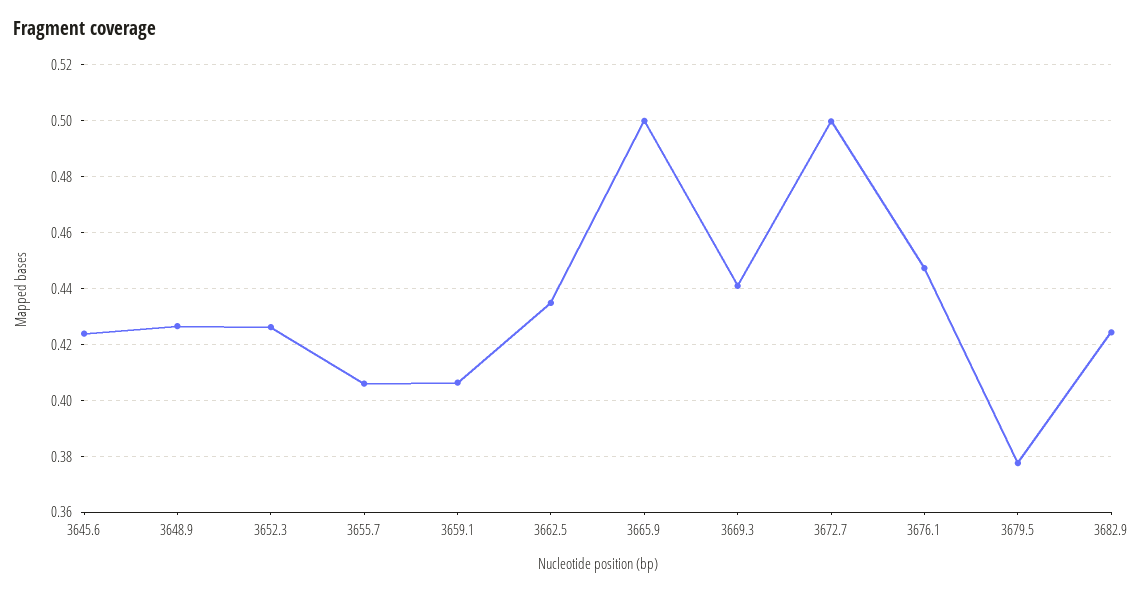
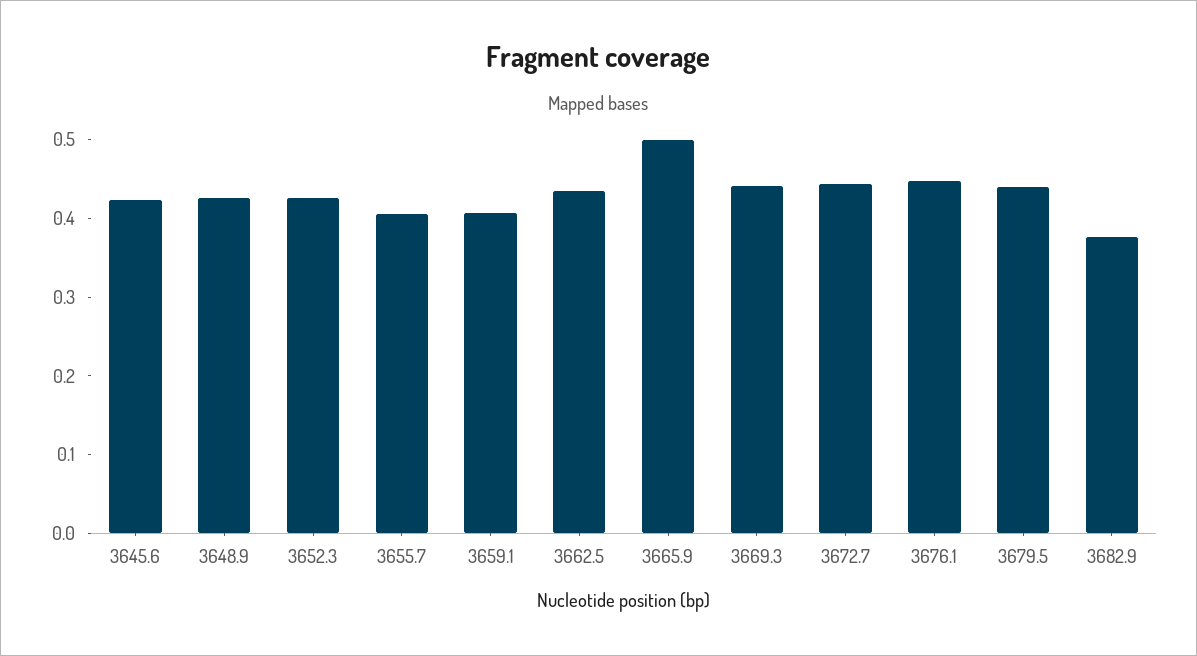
  {
    "3645.6": 0.425,
    "3648.9": 0.4275,
    "3652.3": 0.425,
    "3655.7": 0.405,
    "3659.1": 0.4075,
    "3662.5": 0.435,
    "3665.9": 0.5,
    "3669.3": 0.44,
-   "3672.7": 0.5,
+   "3672.7": 0.44,
    "3676.1": 0.4475,
-   "3679.5": 0.3775,
+   "3679.5": 0.44,
-   "3682.9": 0.425
+   "3682.9": 0.38
  }

